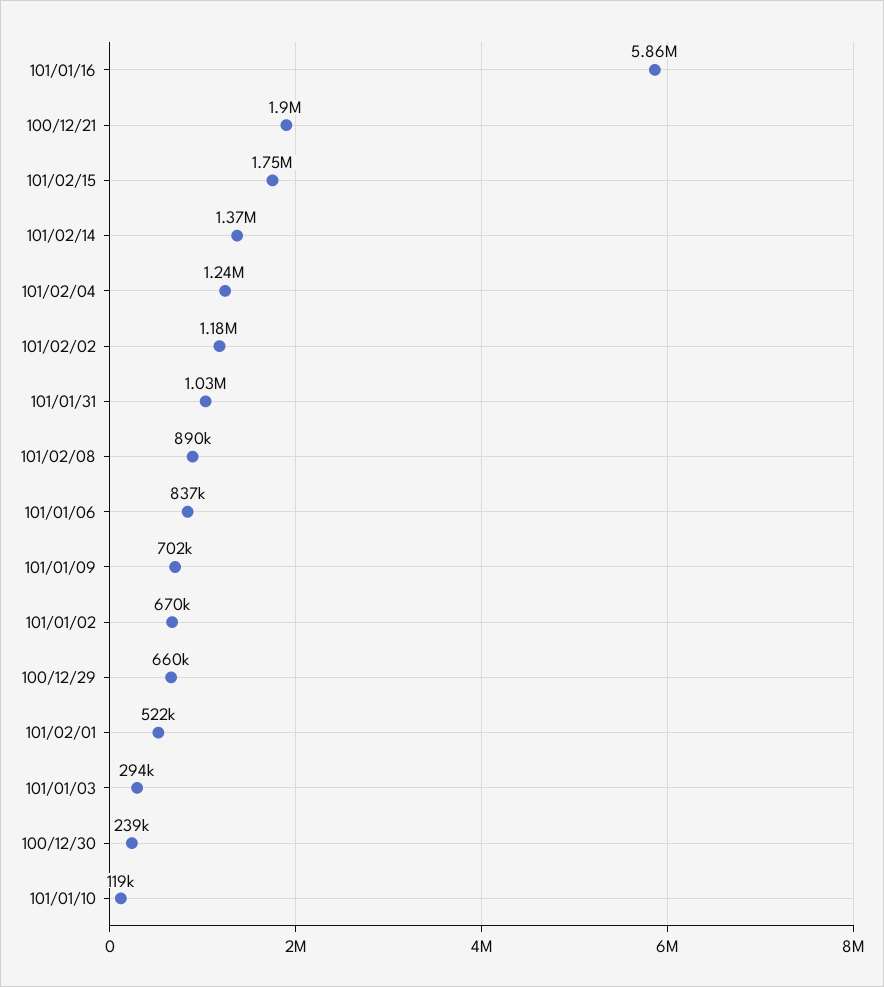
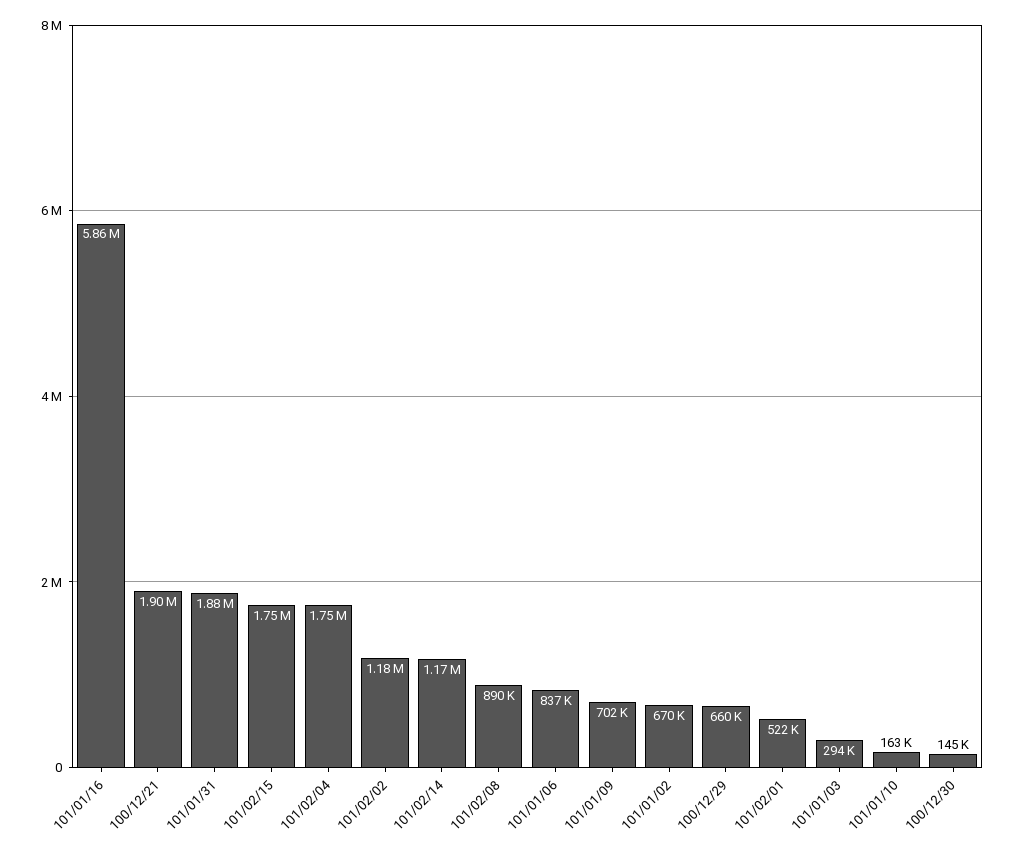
  {
    "101/01/16": 5860000,
    "100/12/21": 1900000,
    "101/02/15": 1750000,
-   "101/02/14": 1370000,
+   "101/02/14": 1170000,
-   "101/02/04": 1240000,
+   "101/02/04": 1750000,
    "101/02/02": 1180000,
-   "101/01/31": 1030000,
+   "101/01/31": 1880000,
    "101/02/08": 890000,
    "101/01/06": 837000,
    "101/01/09": 702000,
    "101/01/02": 670000,
    "100/12/29": 660000,
    "101/02/01": 522000,
    "101/01/03": 294000,
-   "100/12/30": 239000,
+   "100/12/30": 145000,
-   "101/01/10": 119000
+   "101/01/10": 163000
  }

